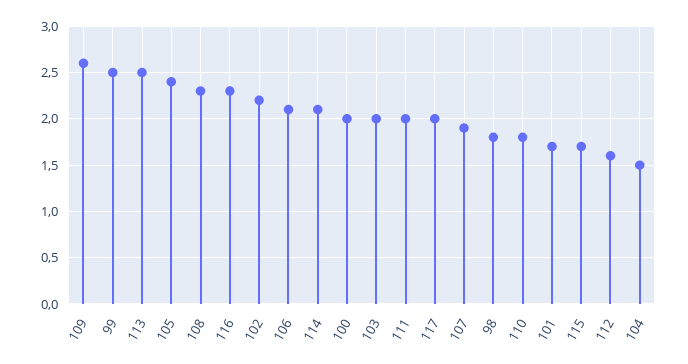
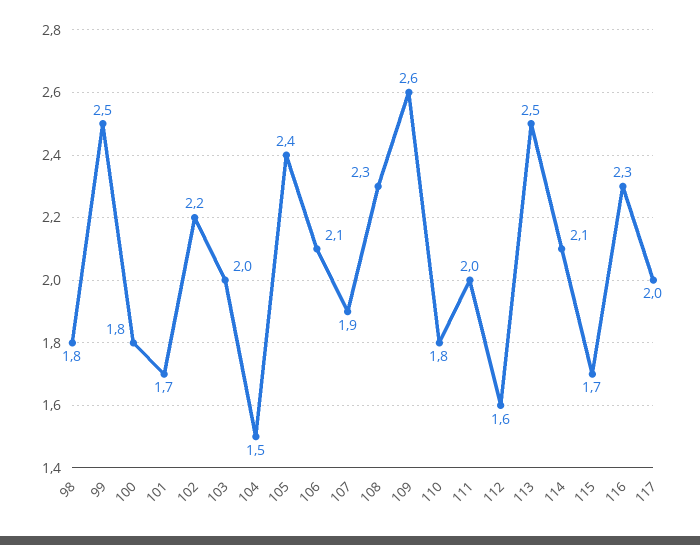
  {
    "109": 2.6,
    "99": 2.5,
    "113": 2.5,
    "105": 2.4,
    "108": 2.3,
    "116": 2.3,
    "102": 2.2,
    "106": 2.1,
    "114": 2.1,
-   "100": 2,
+   "100": 1.8,
    "103": 2,
    "111": 2,
    "117": 2,
    "107": 1.9,
    "98": 1.8,
    "110": 1.8,
    "101": 1.7,
    "115": 1.7,
    "112": 1.6,
    "104": 1.5
  }

